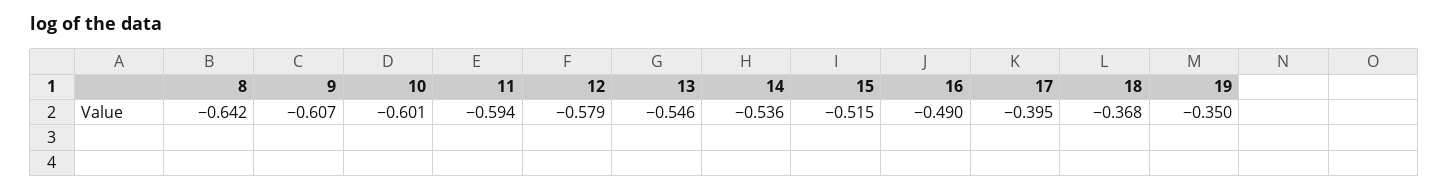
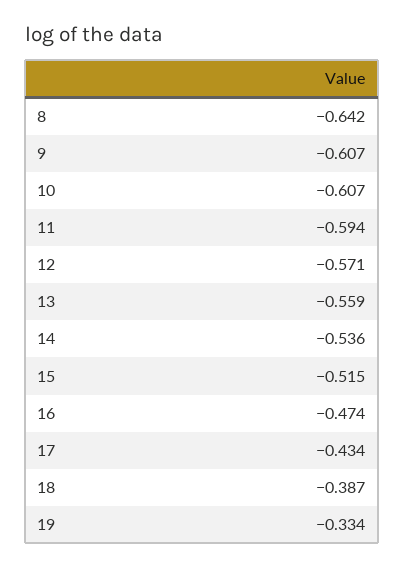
  {
    "8": -0.642,
    "9": -0.607,
-   "10": -0.601,
+   "10": -0.607,
    "11": -0.594,
-   "12": -0.579,
+   "12": -0.571,
-   "13": -0.546,
+   "13": -0.559,
    "14": -0.536,
    "15": -0.515,
-   "16": -0.49,
+   "16": -0.474,
-   "17": -0.395,
+   "17": -0.434,
-   "18": -0.368,
+   "18": -0.387,
-   "19": -0.35
+   "19": -0.334
  }

